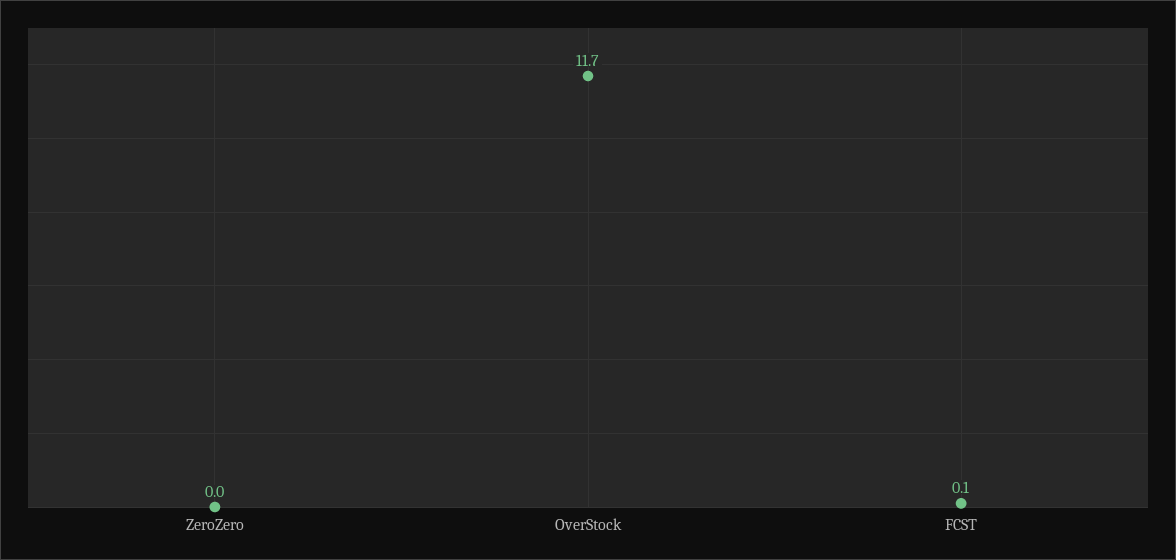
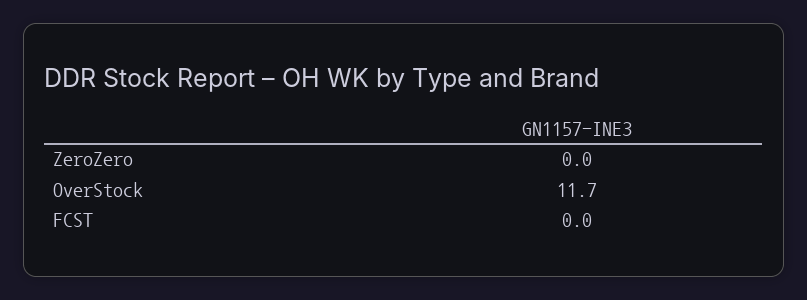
  {
    "ZeroZero": 0,
    "OverStock": 11.7,
-   "FCST": 0.1
+   "FCST": 0
  }

